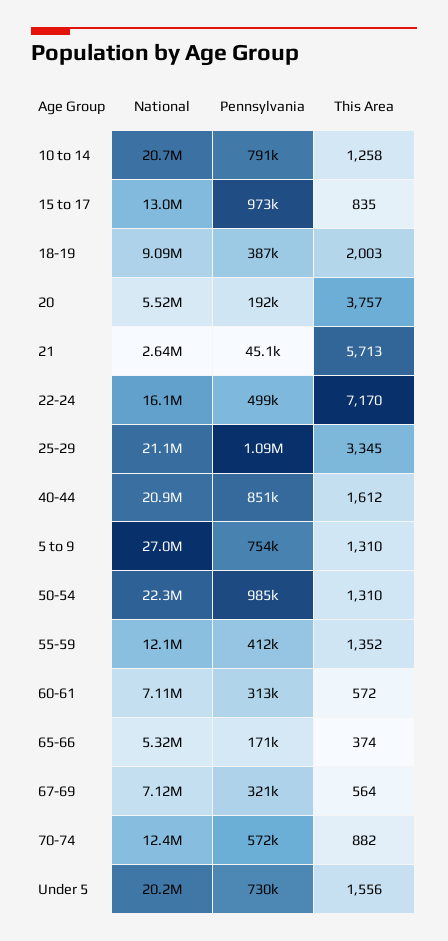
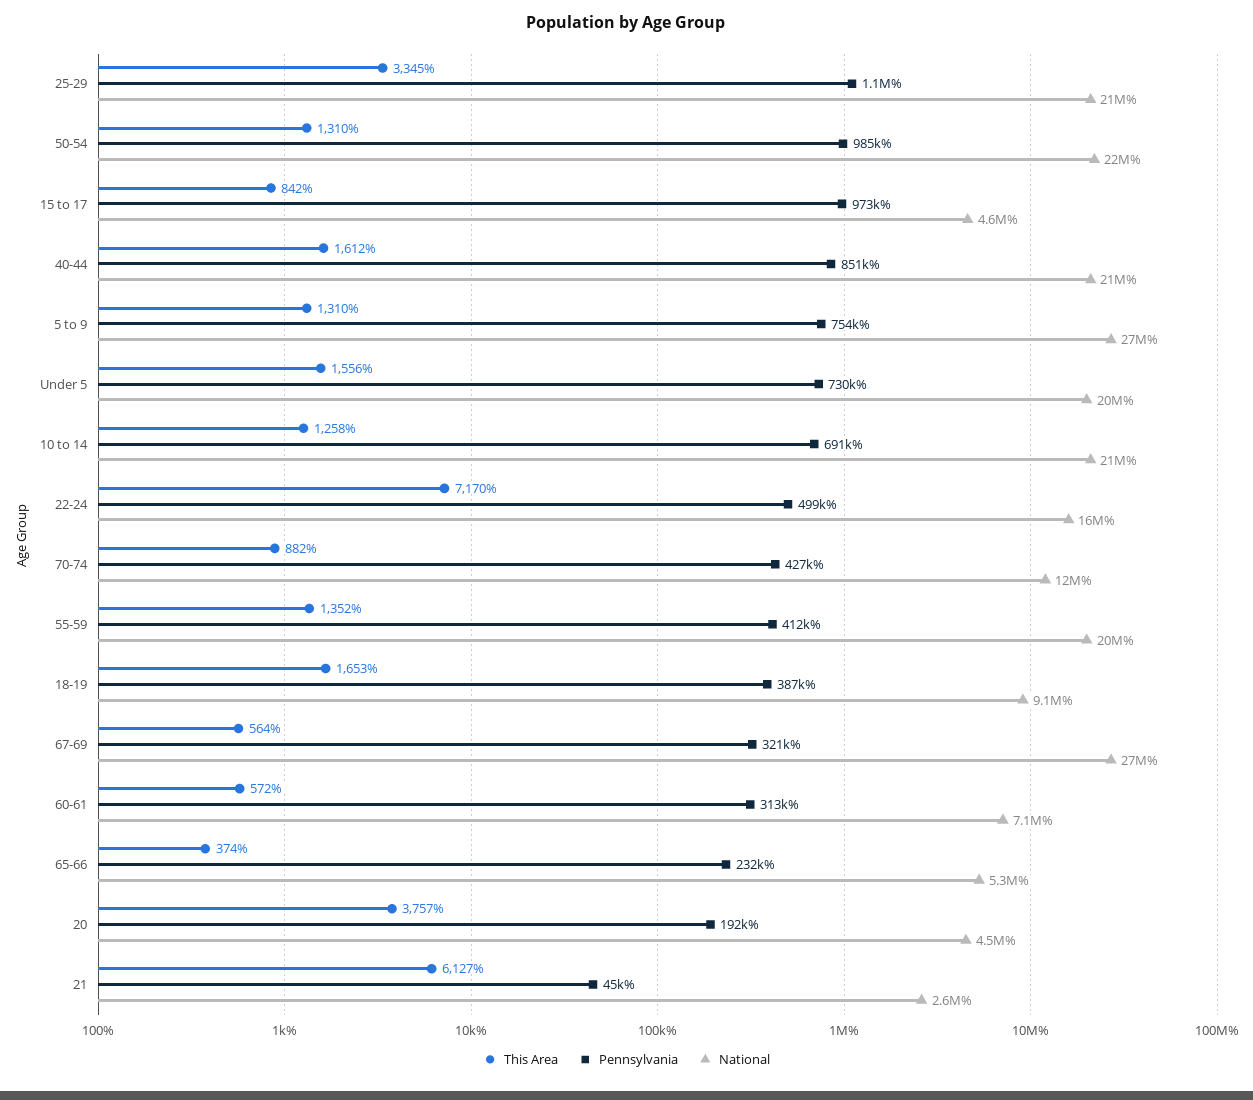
  {
    "National": {
      "10 to 14": 20700000,
-     "15 to 17": 13000000,
+     "15 to 17": 4600000,
      "18-19": 9090000,
-     "20": 5520000,
+     "20": 4500000,
      "21": 2640000,
      "22-24": 16100000,
      "25-29": 21100000,
      "40-44": 20900000,
      "5 to 9": 27000000,
      "50-54": 22300000,
-     "55-59": 12100000,
+     "55-59": 20000000,
      "60-61": 7110000,
      "65-66": 5320000,
-     "67-69": 7120000,
+     "67-69": 27000000,
      "70-74": 12400000,
      "Under 5": 20200000
    },
    "Pennsylvania": {
-     "10 to 14": 791000,
+     "10 to 14": 691000,
      "15 to 17": 973000,
      "18-19": 387000,
      "20": 192000,
      "21": 45100,
      "22-24": 499000,
      "25-29": 1090000,
      "40-44": 851000,
      "5 to 9": 754000,
      "50-54": 985000,
      "55-59": 412000,
      "60-61": 313000,
-     "65-66": 171000,
+     "65-66": 232000,
      "67-69": 321000,
-     "70-74": 572000,
+     "70-74": 427000,
      "Under 5": 730000
    },
    "This Area": {
      "10 to 14": 1258,
-     "15 to 17": 835,
+     "15 to 17": 842,
-     "18-19": 2003,
+     "18-19": 1653,
      "20": 3757,
-     "21": 5713,
+     "21": 6127,
      "22-24": 7170,
      "25-29": 3345,
      "40-44": 1612,
      "5 to 9": 1310,
      "50-54": 1310,
      "55-59": 1352,
      "60-61": 572,
      "65-66": 374,
      "67-69": 564,
      "70-74": 882,
      "Under 5": 1556
    }
  }

